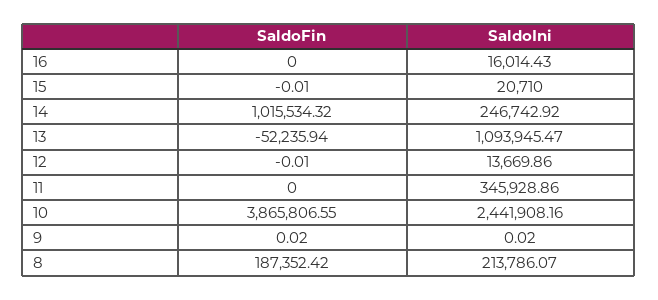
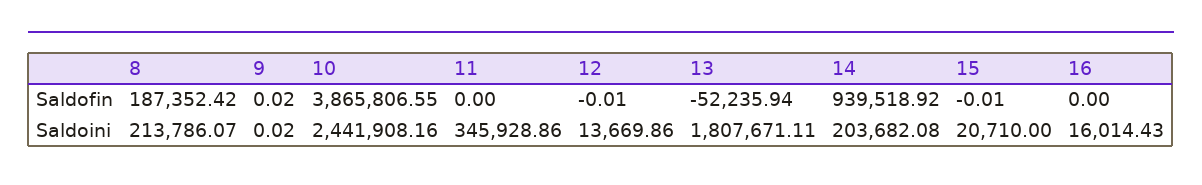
  {
    "SaldoFin": {
      "16": 0,
      "15": -0.01,
-     "14": 1015534.32,
+     "14": 939518.92,
      "13": -52235.94,
      "12": -0.01,
      "11": 0,
      "10": 3865806.55,
      "9": 0.02,
      "8": 187352.42
    },
    "SaldoIni": {
      "16": 16014.43,
      "15": 20710,
-     "14": 246742.92,
+     "14": 203682.08,
-     "13": 1093945.47,
+     "13": 1807671.11,
      "12": 13669.86,
      "11": 345928.86,
      "10": 2441908.16,
      "9": 0.02,
      "8": 213786.07
    }
  }

